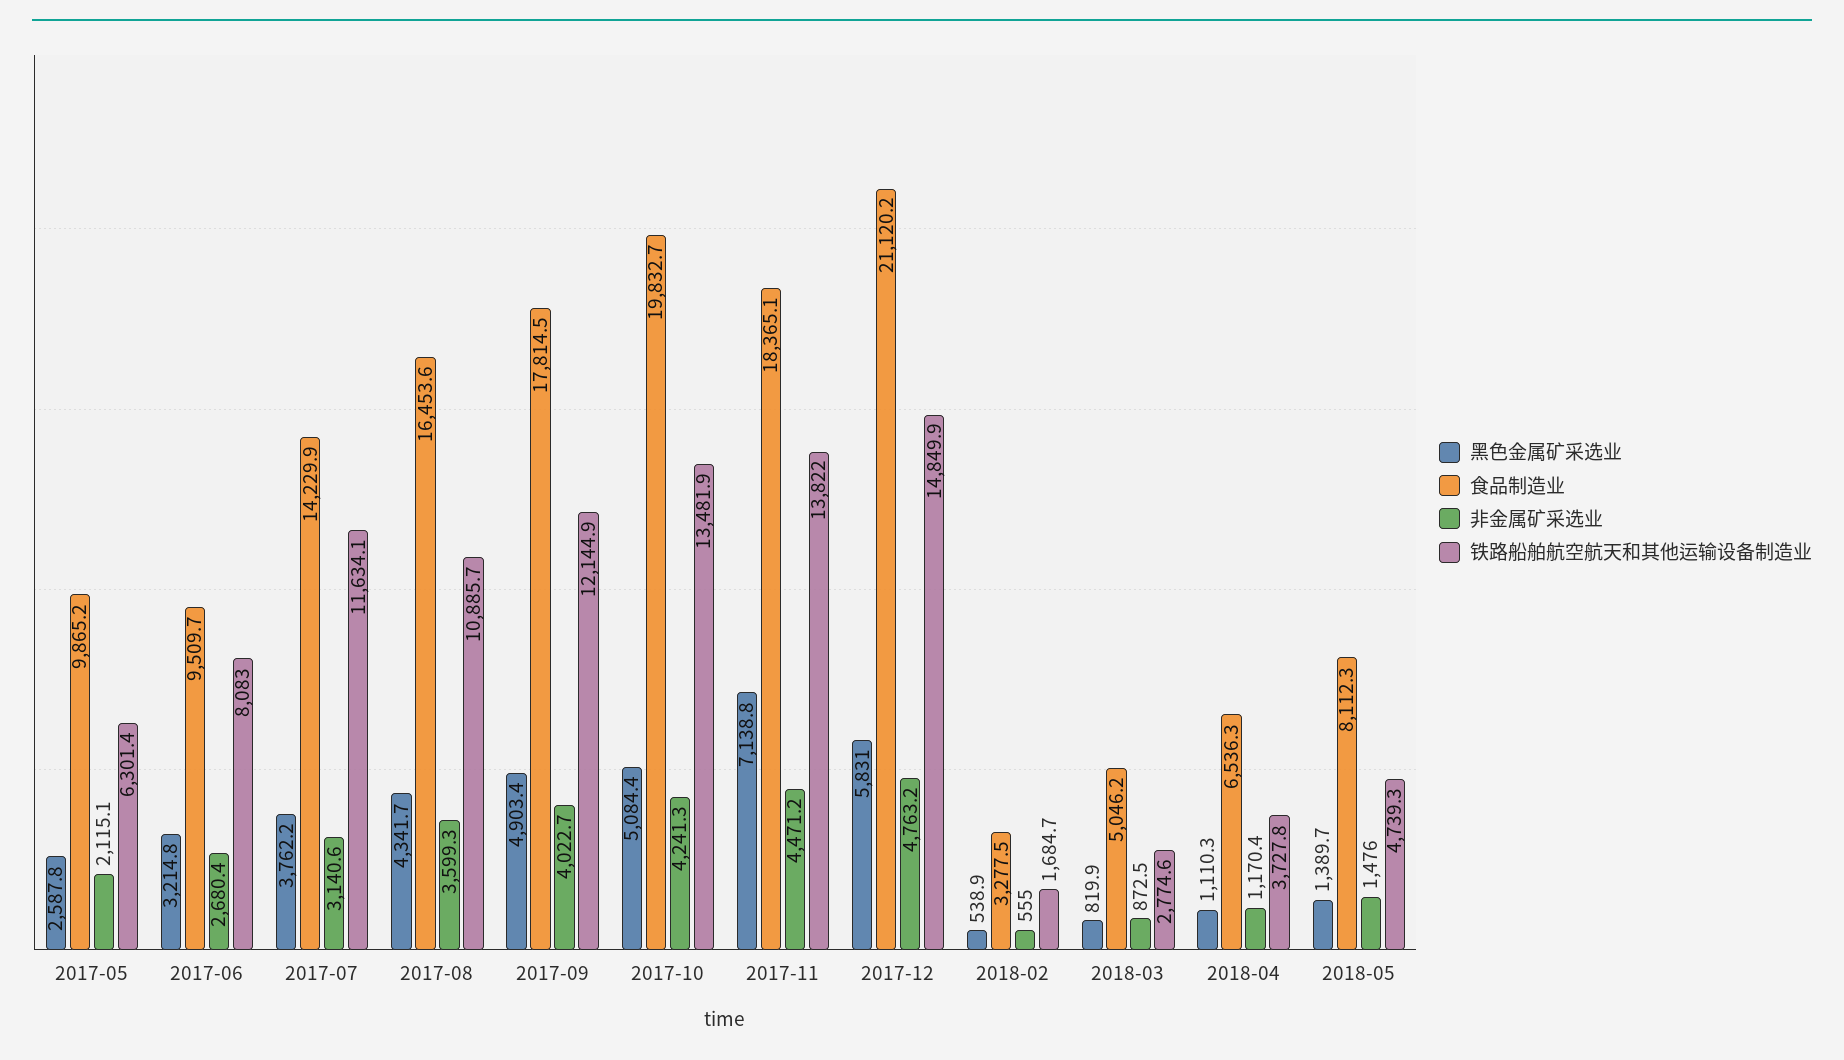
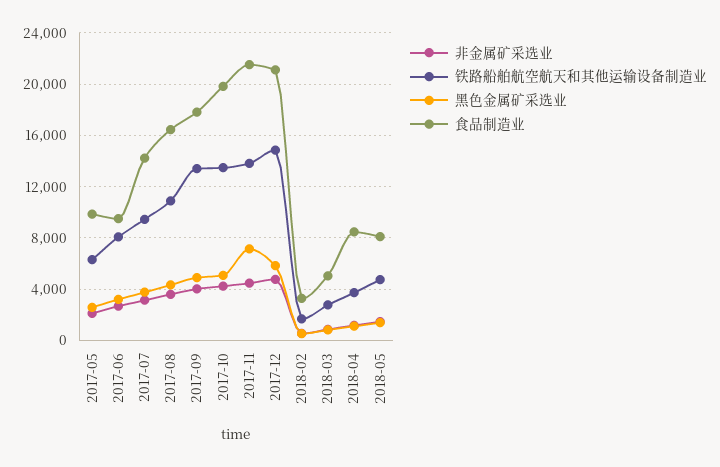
  {
    "黑色金属矿采选业": {
      "2017-05": 2587.8,
      "2017-06": 3214.8,
      "2017-07": 3762.2,
      "2017-08": 4341.7,
      "2017-09": 4903.4,
      "2017-10": 5084.4,
      "2017-11": 7138.8,
      "2017-12": 5831,
      "2018-02": 538.9,
      "2018-03": 819.9,
      "2018-04": 1110.3,
      "2018-05": 1389.7
    },
    "食品制造业": {
      "2017-05": 9865.2,
      "2017-06": 9509.7,
      "2017-07": 14229.9,
      "2017-08": 16453.6,
      "2017-09": 17814.5,
      "2017-10": 19832.7,
-     "2017-11": 18365.1,
+     "2017-11": 21500,
      "2017-12": 21120.2,
      "2018-02": 3277.5,
      "2018-03": 5046.2,
-     "2018-04": 6536.3,
+     "2018-04": 8500,
      "2018-05": 8112.3
    },
    "非金属矿采选业": {
      "2017-05": 2115.1,
      "2017-06": 2680.4,
      "2017-07": 3140.6,
      "2017-08": 3599.3,
      "2017-09": 4022.7,
      "2017-10": 4241.3,
      "2017-11": 4471.2,
      "2017-12": 4763.2,
      "2018-02": 555,
      "2018-03": 872.5,
      "2018-04": 1170.4,
      "2018-05": 1476
    },
    "铁路船舶航空航天和其他运输设备制造业": {
      "2017-05": 6301.4,
      "2017-06": 8083,
-     "2017-07": 11634.1,
+     "2017-07": 9500,
      "2017-08": 10885.7,
-     "2017-09": 12144.9,
+     "2017-09": 13500,
      "2017-10": 13481.9,
      "2017-11": 13822,
      "2017-12": 14849.9,
      "2018-02": 1684.7,
      "2018-03": 2774.6,
      "2018-04": 3727.8,
      "2018-05": 4739.3
    }
  }

